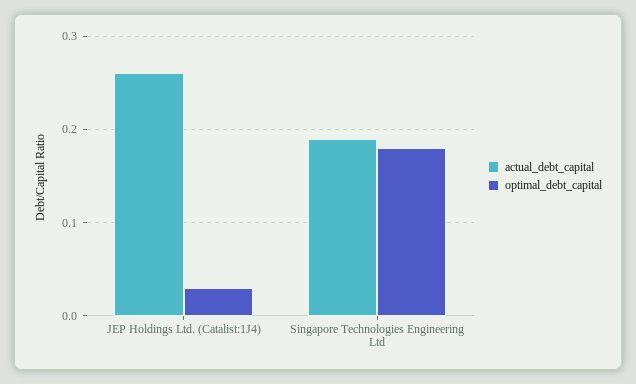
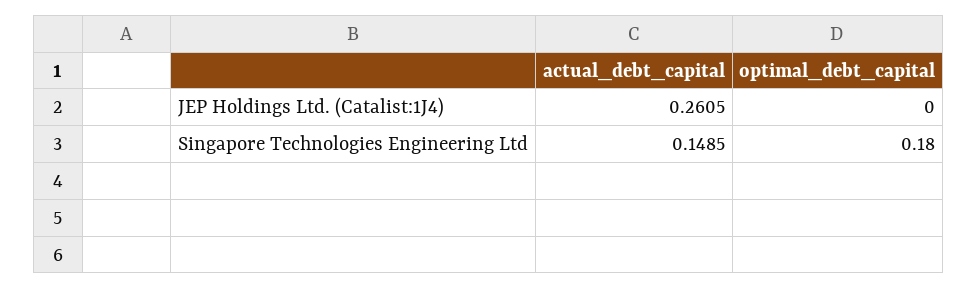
  {
    "actual_debt_capital": {
      "JEP Holdings Ltd. (Catalist:1J4)": 0.2605,
-     "Singapore Technologies Engineering Ltd": 0.19
+     "Singapore Technologies Engineering Ltd": 0.1485
    },
    "optimal_debt_capital": {
-     "JEP Holdings Ltd. (Catalist:1J4)": 0.03,
+     "JEP Holdings Ltd. (Catalist:1J4)": 0,
      "Singapore Technologies Engineering Ltd": 0.18
    }
  }

